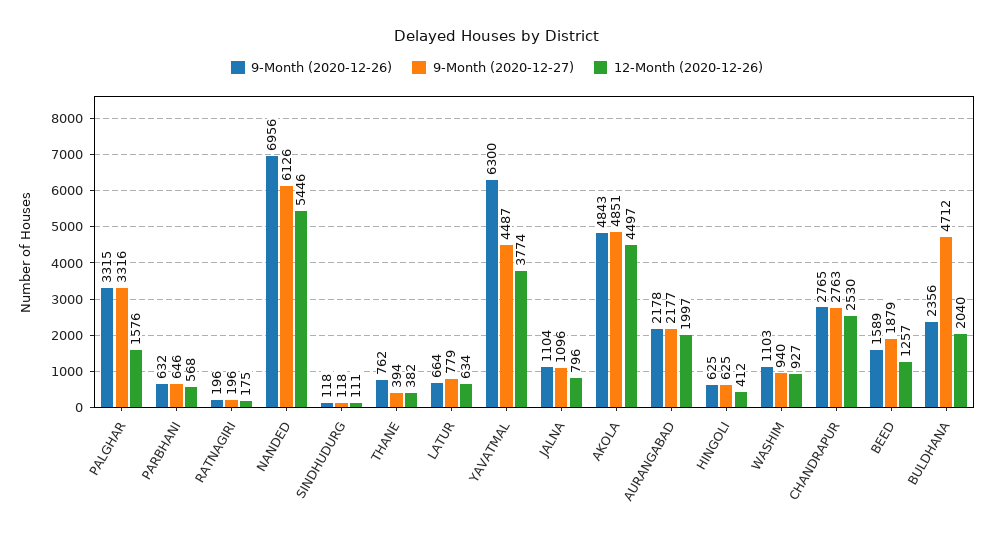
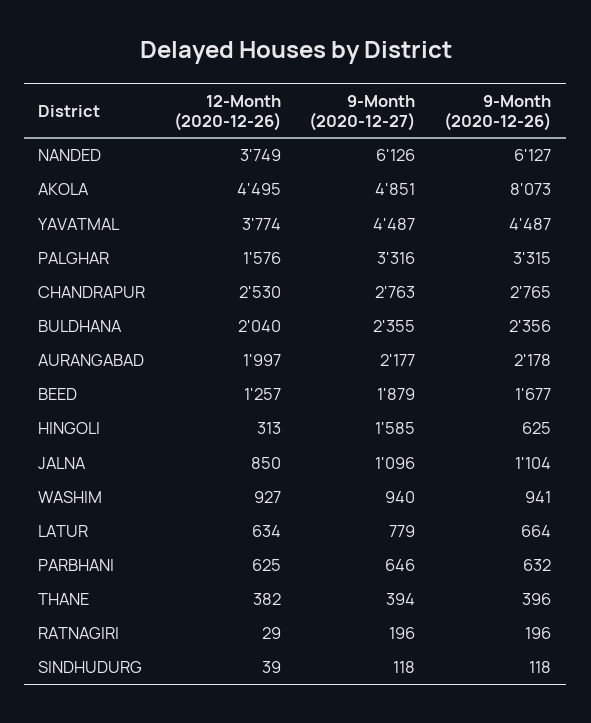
  {
    "9-Month (2020-12-26)": {
      "PALGHAR": 3315,
      "PARBHANI": 632,
      "RATNAGIRI": 196,
-     "NANDED": 6956,
+     "NANDED": 6127,
      "SINDHUDURG": 118,
-     "THANE": 762,
+     "THANE": 396,
      "LATUR": 664,
-     "YAVATMAL": 6300,
+     "YAVATMAL": 4487,
      "JALNA": 1104,
-     "AKOLA": 4843,
+     "AKOLA": 8073,
      "AURANGABAD": 2178,
      "HINGOLI": 625,
-     "WASHIM": 1103,
+     "WASHIM": 941,
      "CHANDRAPUR": 2765,
-     "BEED": 1589,
+     "BEED": 1677,
      "BULDHANA": 2356
    },
    "9-Month (2020-12-27)": {
      "PALGHAR": 3316,
      "PARBHANI": 646,
      "RATNAGIRI": 196,
      "NANDED": 6126,
      "SINDHUDURG": 118,
      "THANE": 394,
      "LATUR": 779,
      "YAVATMAL": 4487,
      "JALNA": 1096,
      "AKOLA": 4851,
      "AURANGABAD": 2177,
-     "HINGOLI": 625,
+     "HINGOLI": 1585,
      "WASHIM": 940,
      "CHANDRAPUR": 2763,
      "BEED": 1879,
-     "BULDHANA": 4712
+     "BULDHANA": 2355
    },
    "12-Month (2020-12-26)": {
      "PALGHAR": 1576,
-     "PARBHANI": 568,
+     "PARBHANI": 625,
-     "RATNAGIRI": 175,
+     "RATNAGIRI": 29,
-     "NANDED": 5446,
+     "NANDED": 3749,
-     "SINDHUDURG": 111,
+     "SINDHUDURG": 39,
      "THANE": 382,
      "LATUR": 634,
      "YAVATMAL": 3774,
-     "JALNA": 796,
+     "JALNA": 850,
-     "AKOLA": 4497,
+     "AKOLA": 4495,
      "AURANGABAD": 1997,
-     "HINGOLI": 412,
+     "HINGOLI": 313,
      "WASHIM": 927,
      "CHANDRAPUR": 2530,
      "BEED": 1257,
      "BULDHANA": 2040
    }
  }

